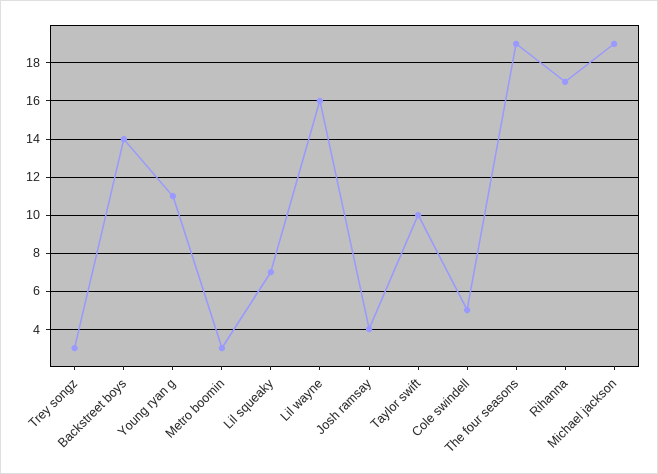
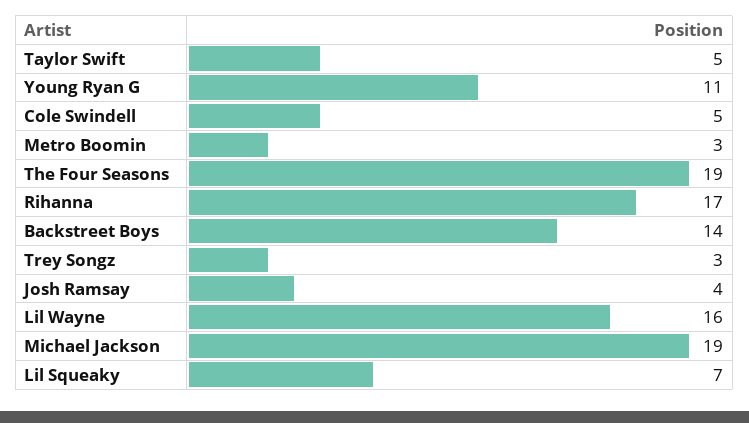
  {
    "Trey songz": 3,
    "Backstreet boys": 14,
    "Young ryan g": 11,
    "Metro boomin": 3,
    "Lil squeaky": 7,
    "Lil wayne": 16,
    "Josh ramsay": 4,
-   "Taylor swift": 10,
+   "Taylor swift": 5,
    "Cole swindell": 5,
    "The four seasons": 19,
    "Rihanna": 17,
    "Michael jackson": 19
  }

